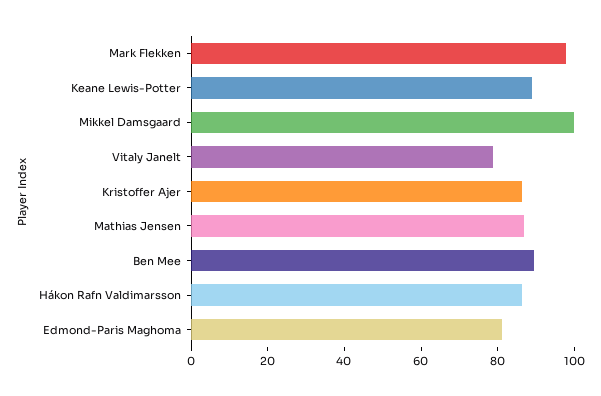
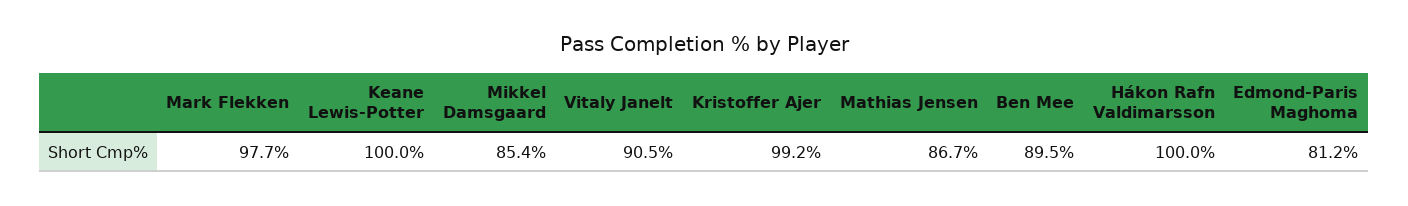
  {
    "Mark Flekken": 97.7,
-   "Keane Lewis-Potter": 90,
+   "Keane Lewis-Potter": 100,
-   "Mikkel Damsgaard": 100,
+   "Mikkel Damsgaard": 85.4,
-   "Vitaly Janelt": 80,
+   "Vitaly Janelt": 90.5,
-   "Kristoffer Ajer": 85,
+   "Kristoffer Ajer": 99.2,
    "Mathias Jensen": 86.7,
    "Ben Mee": 89.5,
-   "Hákon Rafn Valdimarsson": 85,
+   "Hákon Rafn Valdimarsson": 100,
    "Edmond-Paris Maghoma": 81.2
  }

